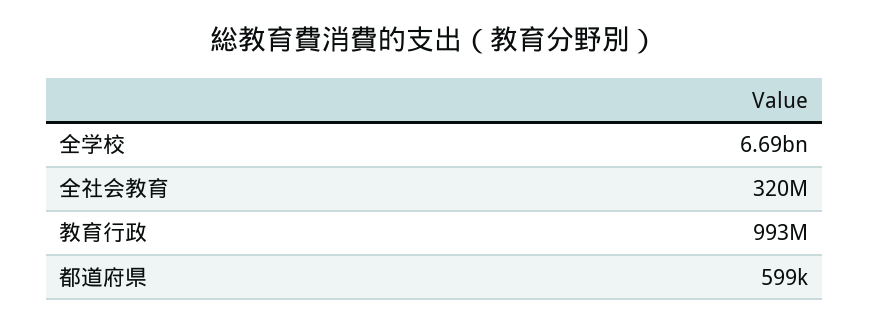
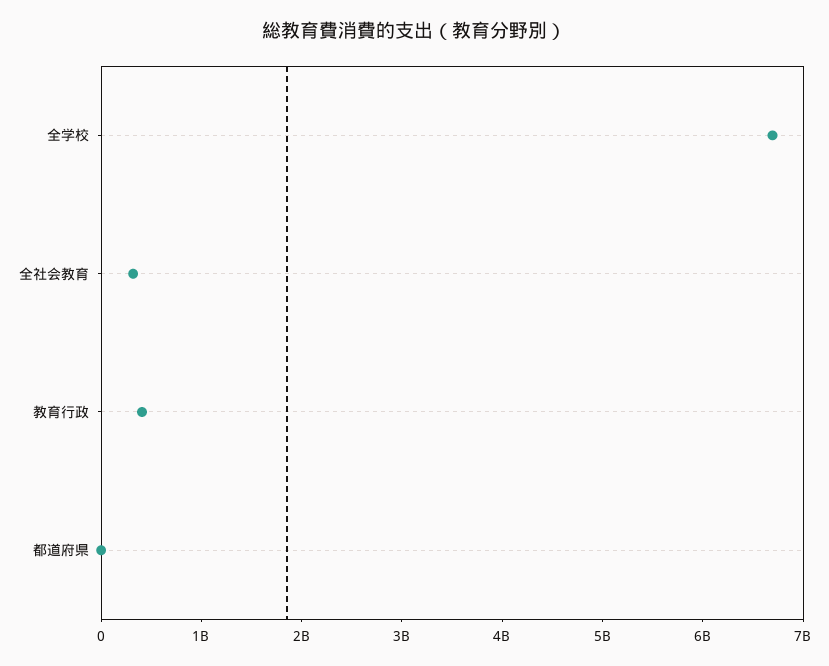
  {
    "全学校": 6690000000,
    "全社会教育": 320000000,
-   "教育行政": 993000000,
+   "教育行政": 400000000,
    "都道府県": 599000
  }

